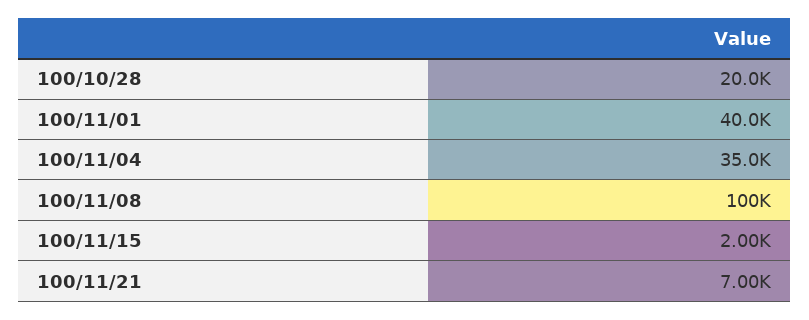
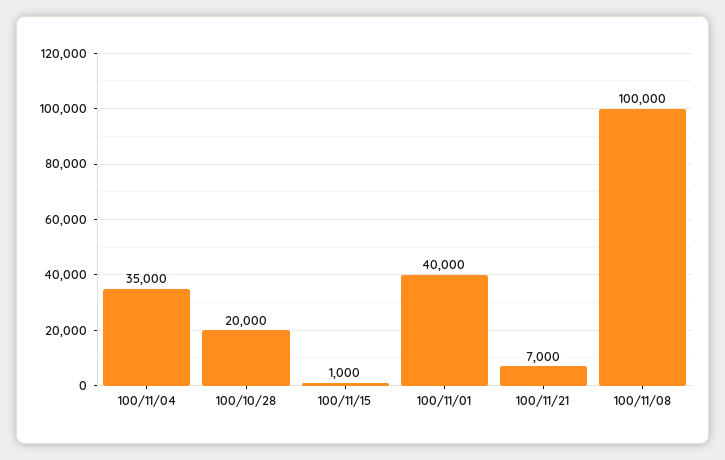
  {
    "100/10/28": 20000,
    "100/11/01": 40000,
    "100/11/04": 35000,
    "100/11/08": 100000,
-   "100/11/15": 2000,
+   "100/11/15": 1000,
    "100/11/21": 7000
  }

